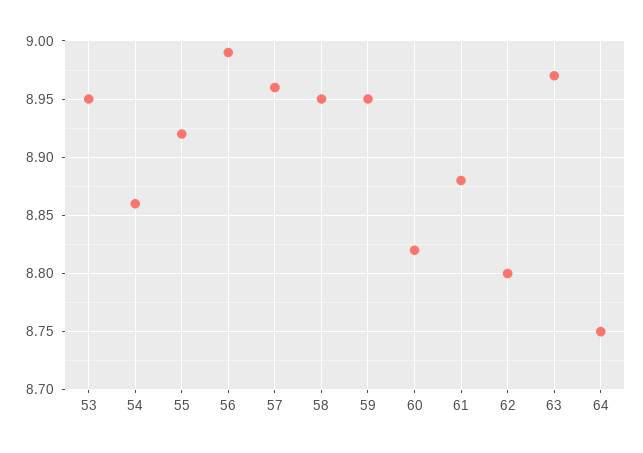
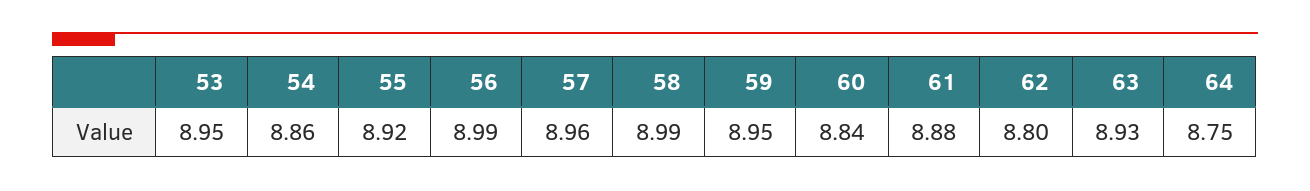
  {
    "53": 8.95,
    "54": 8.86,
    "55": 8.92,
    "56": 8.99,
    "57": 8.96,
-   "58": 8.95,
+   "58": 8.99,
    "59": 8.95,
-   "60": 8.82,
+   "60": 8.84,
    "61": 8.88,
    "62": 8.8,
-   "63": 8.97,
+   "63": 8.93,
    "64": 8.75
  }

